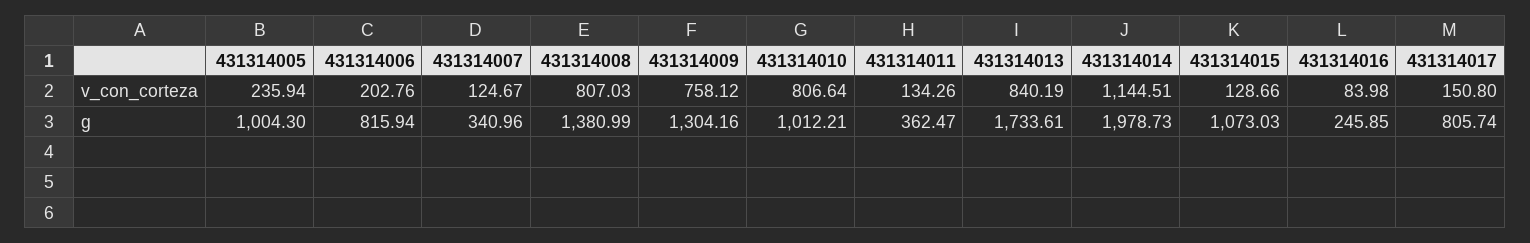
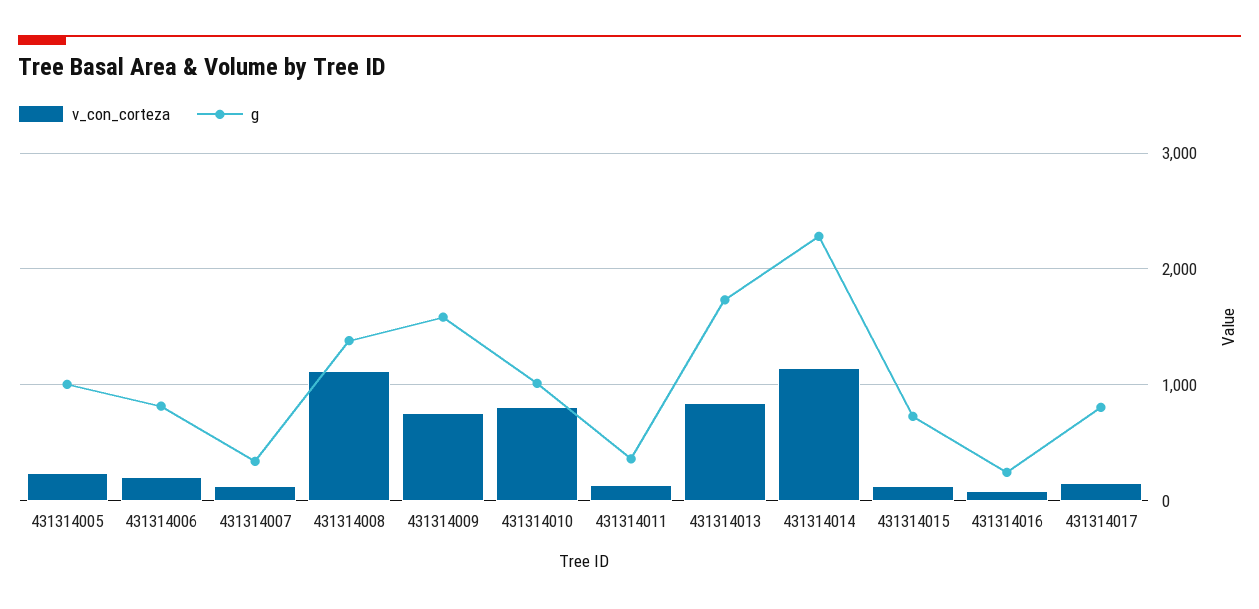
  {
    "v_con_corteza": {
      "431314005": 235.94,
      "431314006": 202.76,
      "431314007": 124.67,
-     "431314008": 807.03,
+     "431314008": 1100,
      "431314009": 758.12,
      "431314010": 806.64,
      "431314011": 134.26,
      "431314013": 840.19,
      "431314014": 1144.51,
      "431314015": 128.66,
      "431314016": 83.98,
      "431314017": 150.8
    },
    "g": {
      "431314005": 1004.3,
      "431314006": 815.94,
      "431314007": 340.96,
      "431314008": 1380.99,
-     "431314009": 1304.16,
+     "431314009": 1600,
      "431314010": 1012.21,
      "431314011": 362.47,
      "431314013": 1733.61,
-     "431314014": 1978.73,
+     "431314014": 2300,
-     "431314015": 1073.03,
+     "431314015": 700,
      "431314016": 245.85,
      "431314017": 805.74
    }
  }

